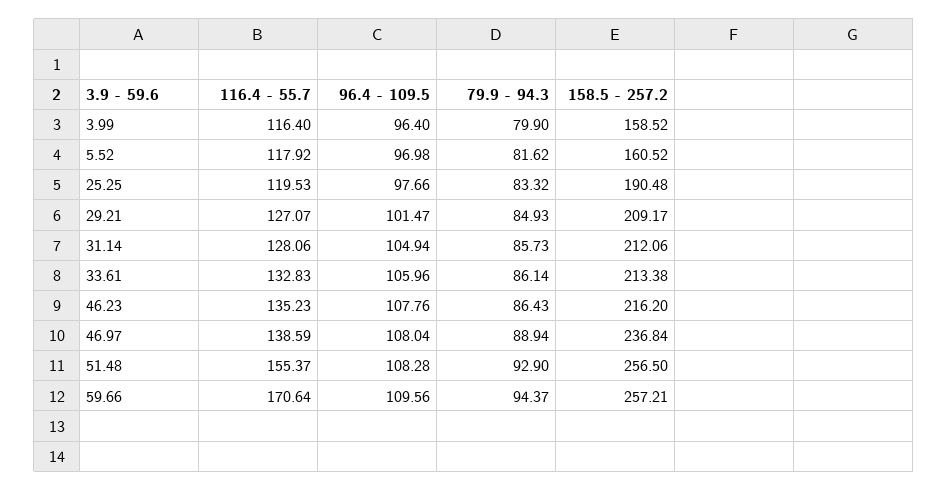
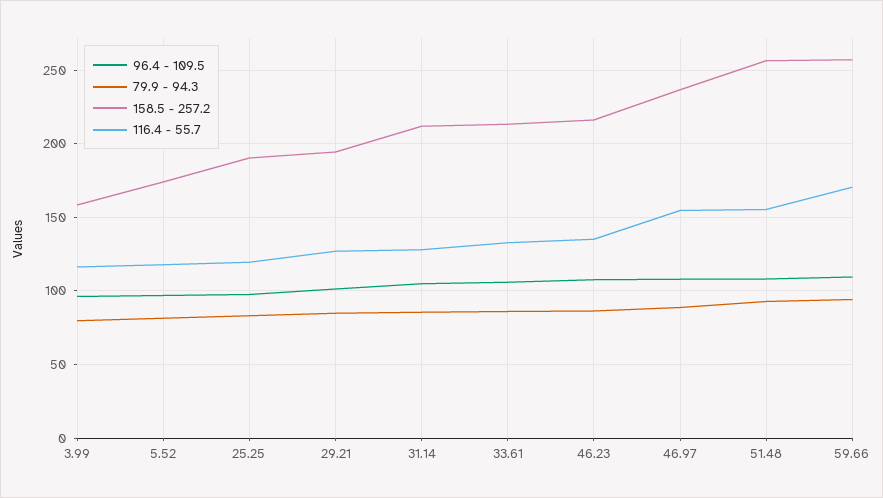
  {
    "116.4 - 55.7": {
      "3.99": 116.4,
      "5.52": 117.92,
      "25.25": 119.53,
      "29.21": 127.07,
      "31.14": 128.06,
      "33.61": 132.83,
      "46.23": 135.23,
-     "46.97": 138.59,
+     "46.97": 155,
      "51.48": 155.37,
      "59.66": 170.64
    },
    "96.4 - 109.5": {
      "3.99": 96.4,
      "5.52": 96.98,
      "25.25": 97.66,
      "29.21": 101.47,
      "31.14": 104.94,
      "33.61": 105.96,
      "46.23": 107.76,
      "46.97": 108.04,
      "51.48": 108.28,
      "59.66": 109.56
    },
    "79.9 - 94.3": {
      "3.99": 79.9,
      "5.52": 81.62,
      "25.25": 83.32,
      "29.21": 84.93,
      "31.14": 85.73,
      "33.61": 86.14,
      "46.23": 86.43,
      "46.97": 88.94,
      "51.48": 92.9,
      "59.66": 94.37
    },
    "158.5 - 257.2": {
      "3.99": 158.52,
-     "5.52": 160.52,
+     "5.52": 175,
      "25.25": 190.48,
-     "29.21": 209.17,
+     "29.21": 195,
      "31.14": 212.06,
      "33.61": 213.38,
      "46.23": 216.2,
      "46.97": 236.84,
      "51.48": 256.5,
      "59.66": 257.21
    }
  }

